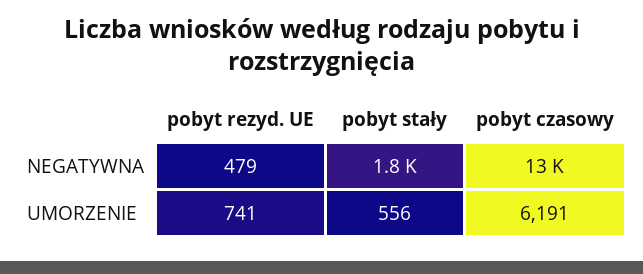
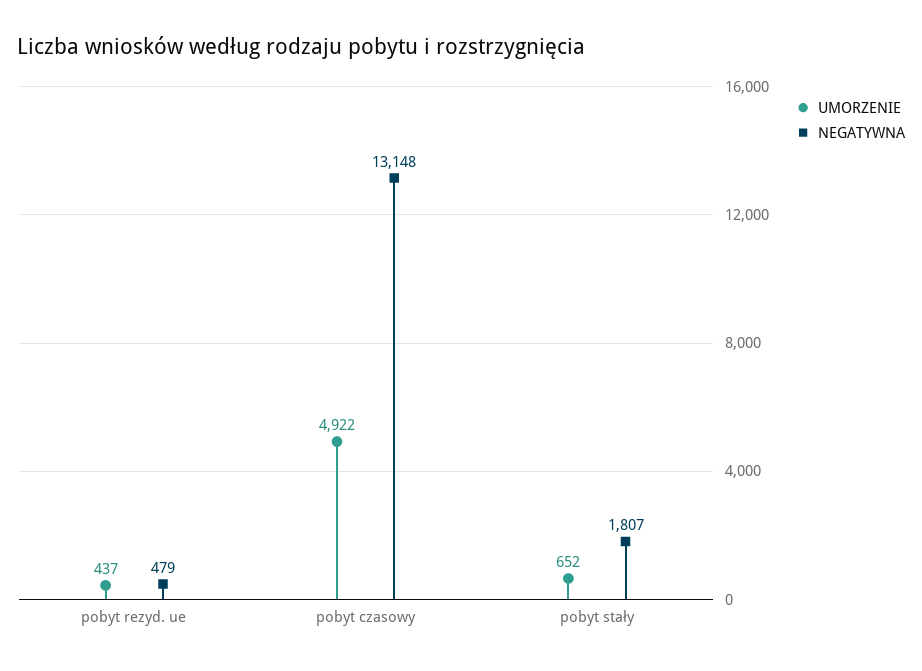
  {
    "NEGATYWNA": {
      "pobyt rezyd. UE": 479,
      "pobyt stały": 1807,
      "pobyt czasowy": 13148
    },
    "UMORZENIE": {
-     "pobyt rezyd. UE": 741,
+     "pobyt rezyd. UE": 437,
-     "pobyt stały": 556,
+     "pobyt stały": 652,
-     "pobyt czasowy": 6191
+     "pobyt czasowy": 4922
    }
  }

